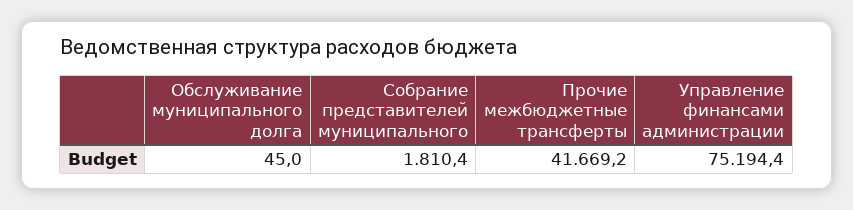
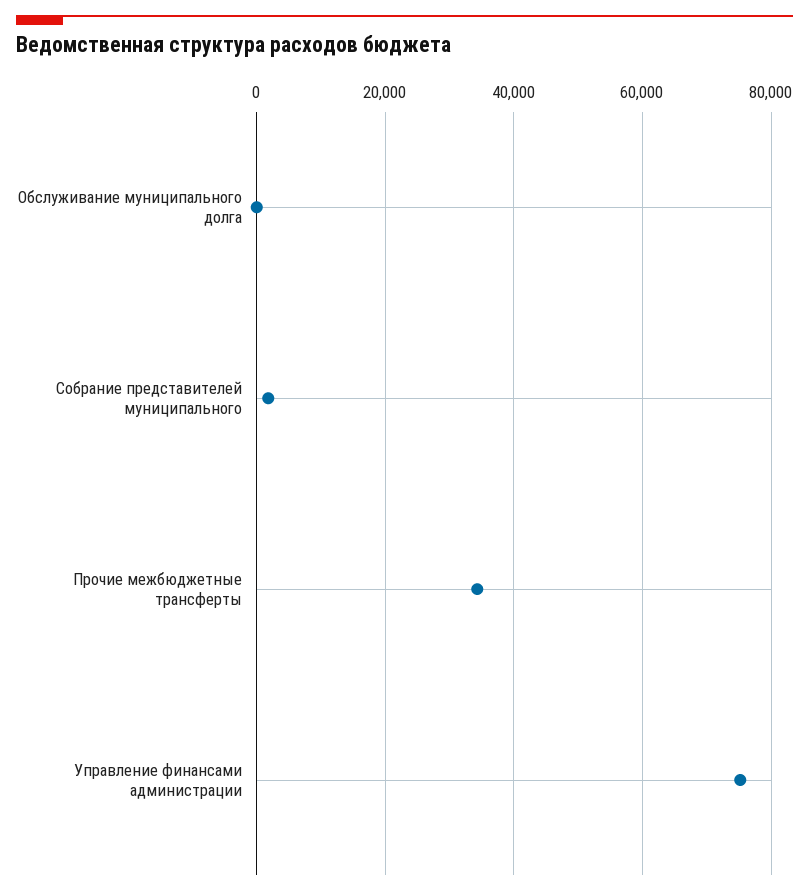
  {
    "Обслуживание муниципального долга": 45,
    "Собрание представителей муниципального": 1810.4,
-   "Прочие межбюджетные трансферты": 41669.2,
+   "Прочие межбюджетные трансферты": 34000,
    "Управление финансами администрации": 75194.4
  }

